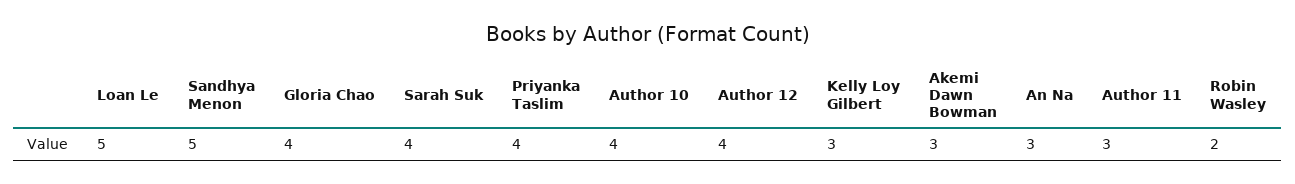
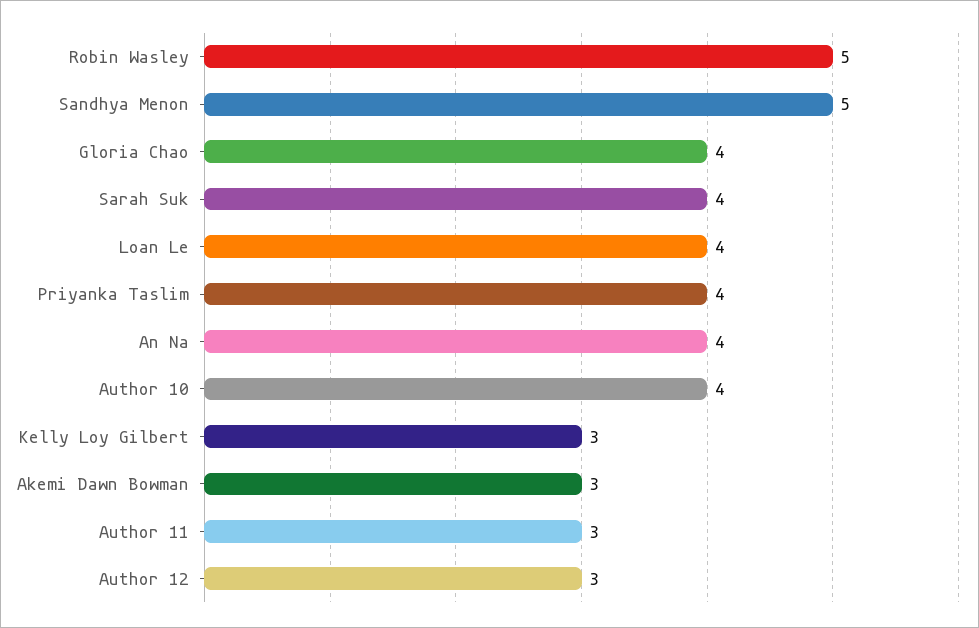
  {
-   "Loan Le": 5,
+   "Loan Le": 4,
    "Sandhya Menon": 5,
    "Gloria Chao": 4,
    "Sarah Suk": 4,
    "Priyanka Taslim": 4,
    "Author 10": 4,
-   "Author 12": 4,
+   "Author 12": 3,
    "Kelly Loy Gilbert": 3,
    "Akemi Dawn Bowman": 3,
-   "An Na": 3,
+   "An Na": 4,
    "Author 11": 3,
-   "Robin Wasley": 2
+   "Robin Wasley": 5
  }

